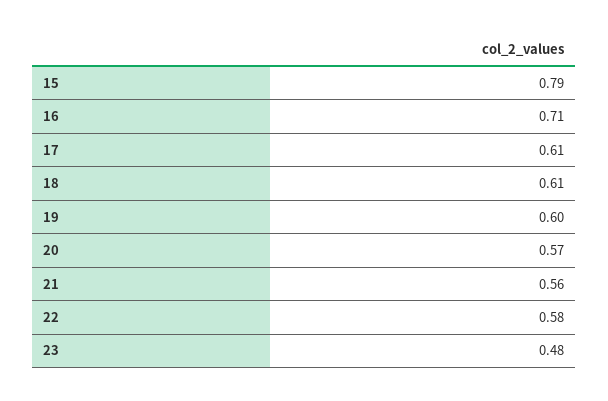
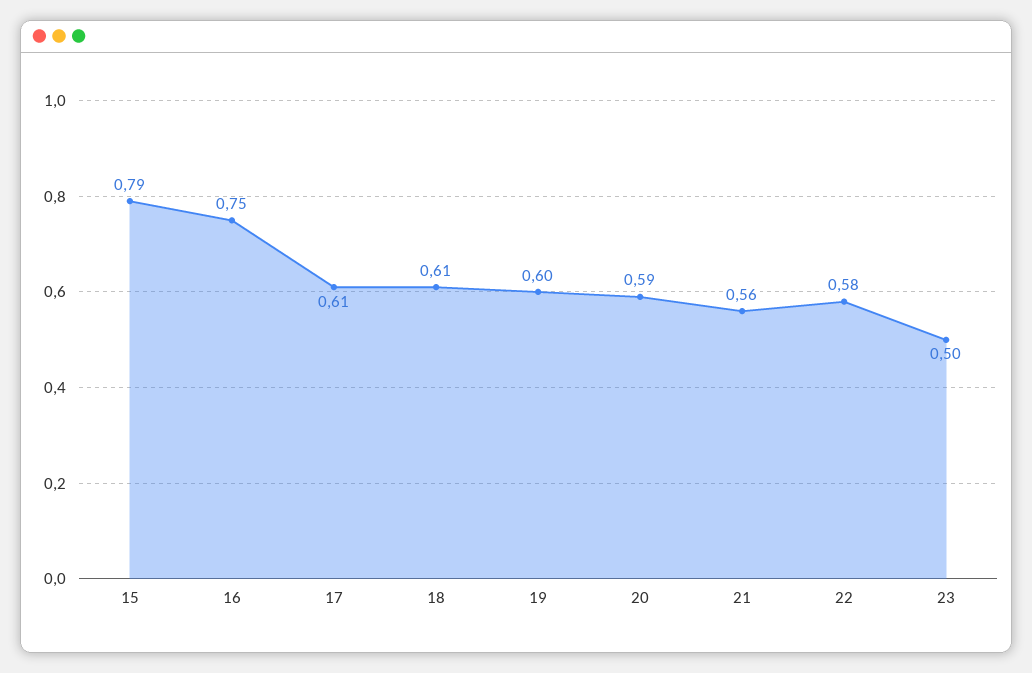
  {
    "15": 0.79,
-   "16": 0.71,
+   "16": 0.75,
    "17": 0.61,
    "18": 0.61,
    "19": 0.6,
-   "20": 0.57,
+   "20": 0.59,
    "21": 0.56,
    "22": 0.58,
-   "23": 0.48
+   "23": 0.5
  }

